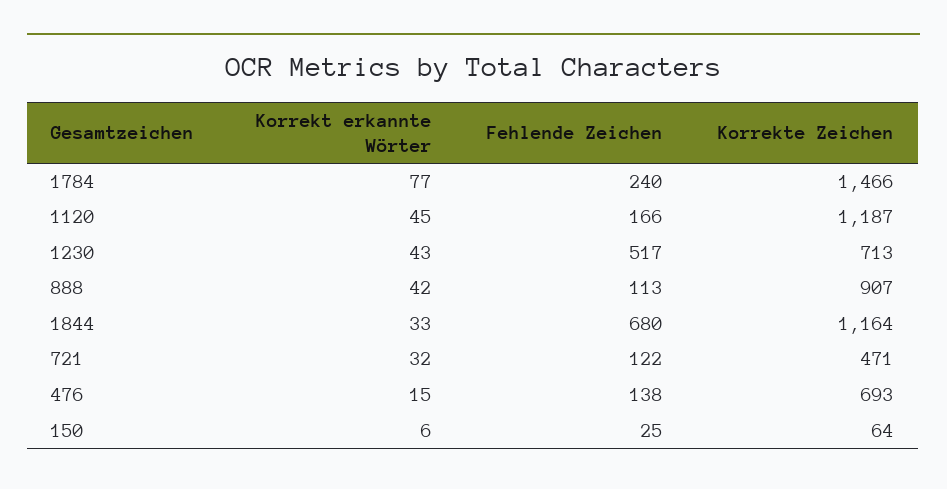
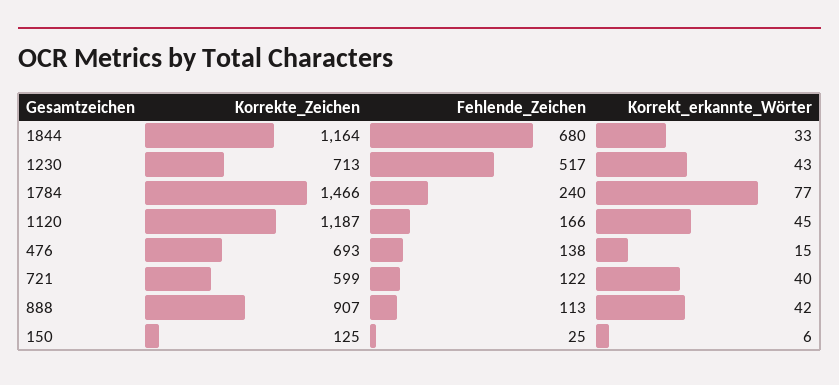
  {
    "Korrekt erkannte Wörter": {
      "1784": 77,
      "1120": 45,
      "1230": 43,
      "888": 42,
      "1844": 33,
-     "721": 32,
+     "721": 40,
      "476": 15,
      "150": 6
    },
    "Fehlende Zeichen": {
      "1784": 240,
      "1120": 166,
      "1230": 517,
      "888": 113,
      "1844": 680,
      "721": 122,
      "476": 138,
      "150": 25
    },
    "Korrekte Zeichen": {
      "1784": 1466,
      "1120": 1187,
      "1230": 713,
      "888": 907,
      "1844": 1164,
-     "721": 471,
+     "721": 599,
      "476": 693,
-     "150": 64
+     "150": 125
    }
  }

